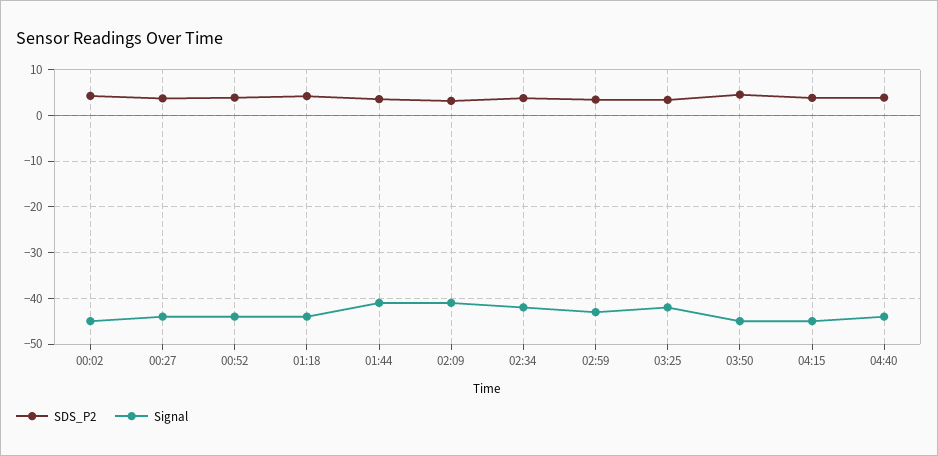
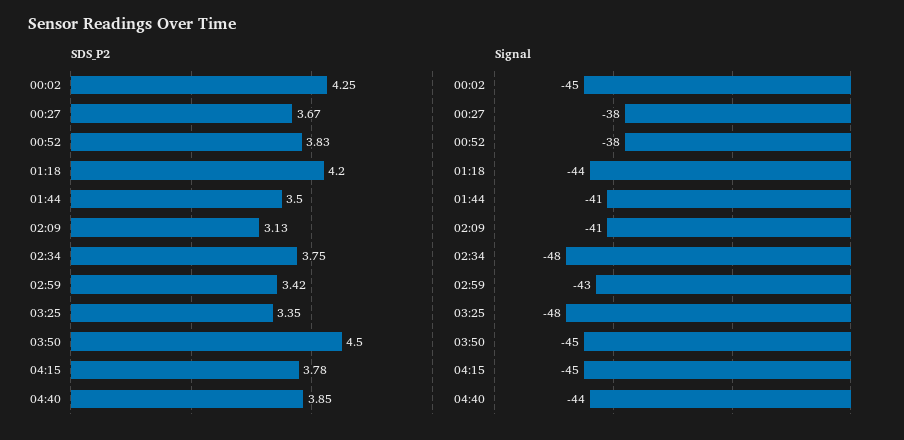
  {
    "SDS_P2": {
      "00:02": 4.25,
      "00:27": 3.67,
      "00:52": 3.83,
      "01:18": 4.2,
      "01:44": 3.5,
      "02:09": 3.13,
      "02:34": 3.75,
      "02:59": 3.42,
      "03:25": 3.35,
      "03:50": 4.5,
      "04:15": 3.78,
      "04:40": 3.85
    },
    "Signal": {
      "00:02": -45,
-     "00:27": -44,
+     "00:27": -38,
-     "00:52": -44,
+     "00:52": -38,
      "01:18": -44,
      "01:44": -41,
      "02:09": -41,
-     "02:34": -42,
+     "02:34": -48,
      "02:59": -43,
-     "03:25": -42,
+     "03:25": -48,
      "03:50": -45,
      "04:15": -45,
      "04:40": -44
    }
  }

